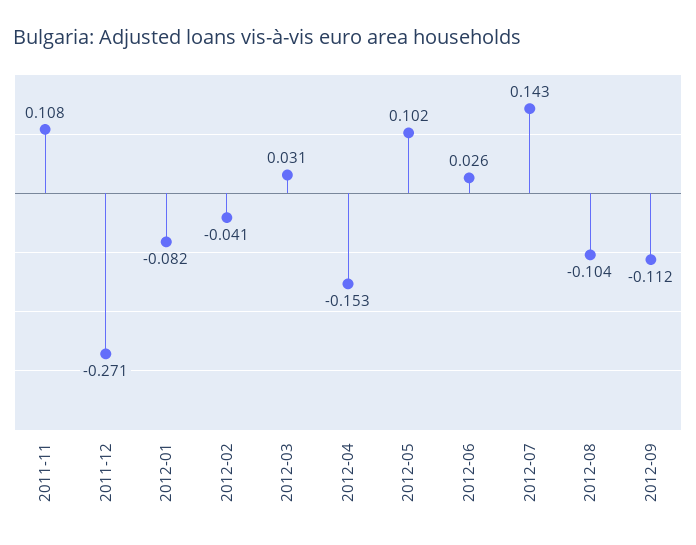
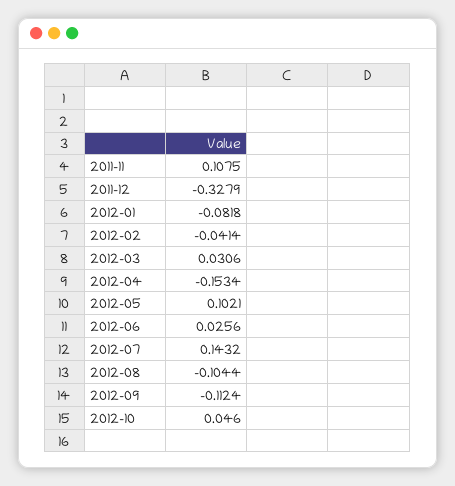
  {
    "2011-11": 0.1075,
-   "2011-12": -0.271,
+   "2011-12": -0.3279,
    "2012-01": -0.0818,
    "2012-02": -0.0414,
    "2012-03": 0.0306,
    "2012-04": -0.1534,
    "2012-05": 0.1021,
    "2012-06": 0.0256,
    "2012-07": 0.1432,
    "2012-08": -0.1044,
-   "2012-09": -0.1124
+   "2012-09": -0.1124,
+   "2012-10": 0.046
  }

